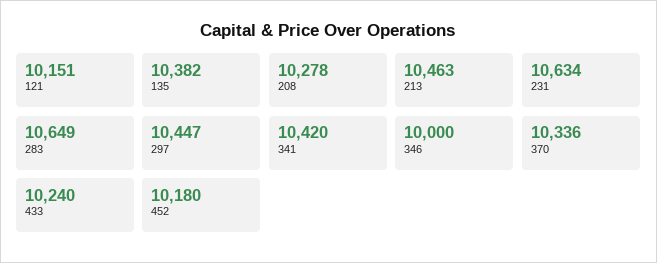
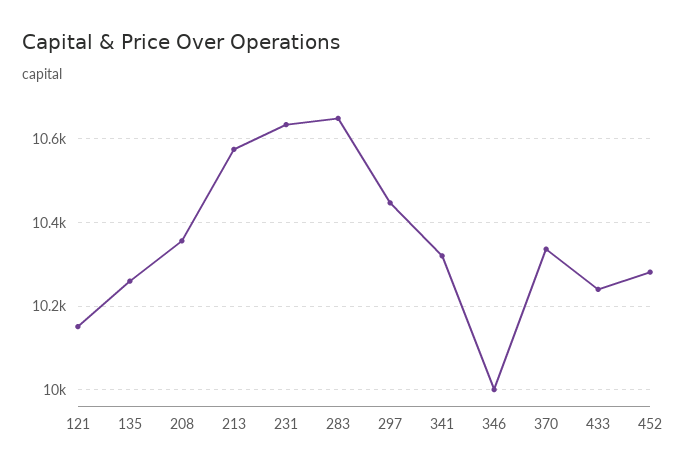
  {
    "121": 10151,
-   "135": 10382,
+   "135": 10260,
-   "208": 10278,
+   "208": 10360,
-   "213": 10463,
+   "213": 10580,
    "231": 10634,
    "283": 10649,
    "297": 10447,
-   "341": 10420,
+   "341": 10320,
    "346": 10000,
    "370": 10336,
    "433": 10240,
-   "452": 10180
+   "452": 10280
  }

